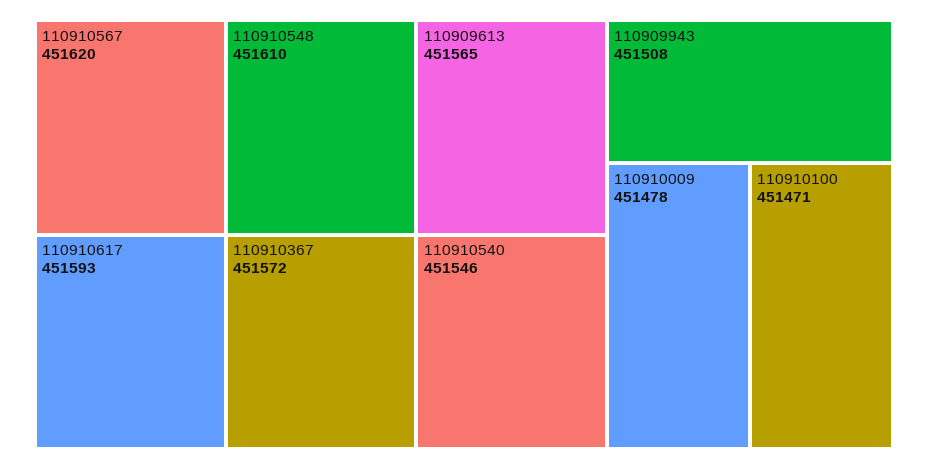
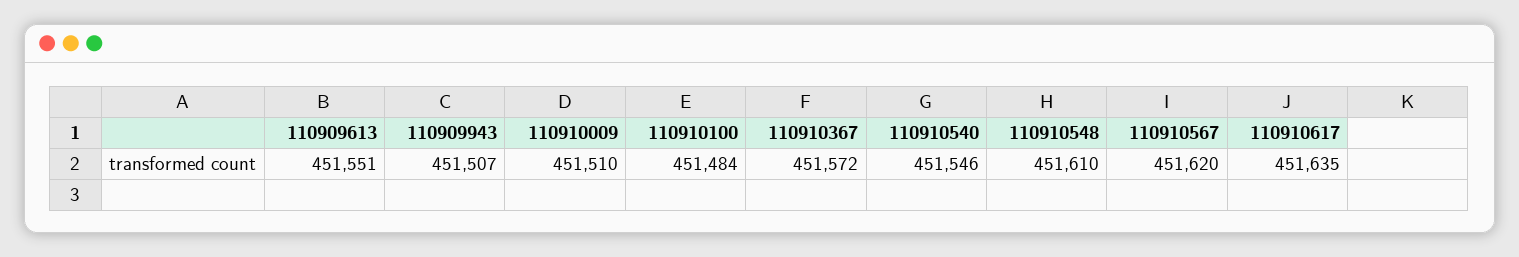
  {
    "110910567": 451620,
    "110910548": 451610,
-   "110910617": 451593,
+   "110910617": 451635,
    "110910367": 451572,
-   "110909613": 451565,
+   "110909613": 451551,
    "110910540": 451546,
-   "110909943": 451508,
+   "110909943": 451507,
-   "110910009": 451478,
+   "110910009": 451510,
-   "110910100": 451471
+   "110910100": 451484
  }

